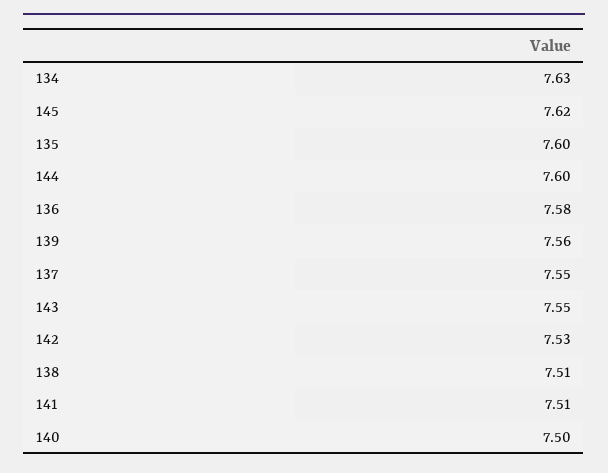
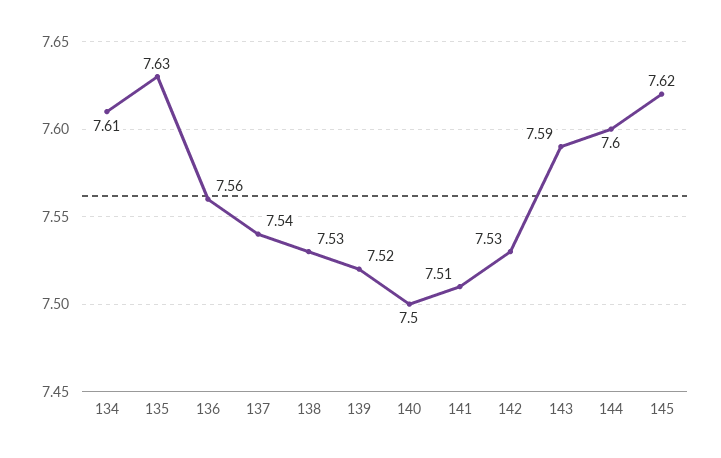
  {
-   "134": 7.63,
+   "134": 7.61,
    "145": 7.62,
-   "135": 7.6,
+   "135": 7.63,
    "144": 7.6,
-   "136": 7.58,
+   "136": 7.56,
-   "139": 7.56,
+   "139": 7.52,
-   "137": 7.55,
+   "137": 7.54,
-   "143": 7.55,
+   "143": 7.59,
    "142": 7.53,
-   "138": 7.51,
+   "138": 7.53,
    "141": 7.51,
    "140": 7.5
  }

